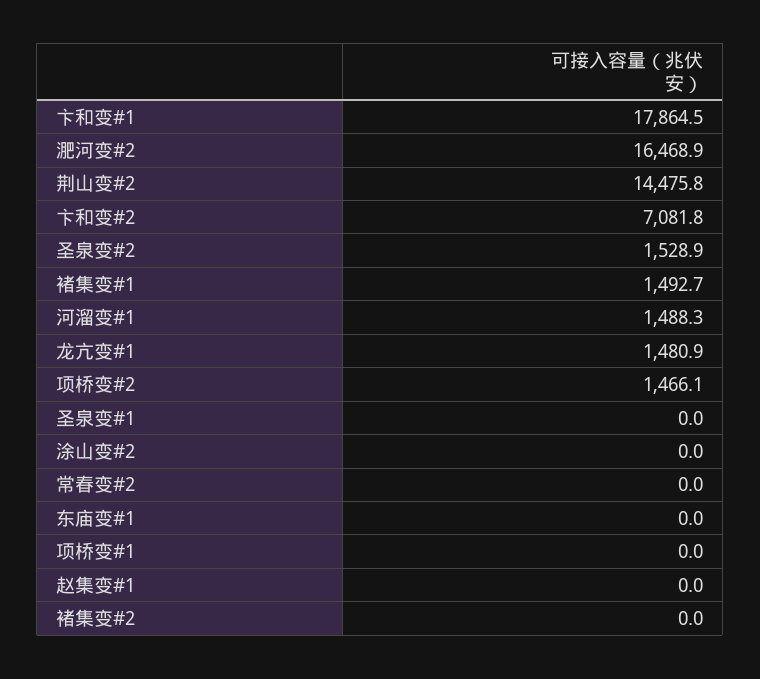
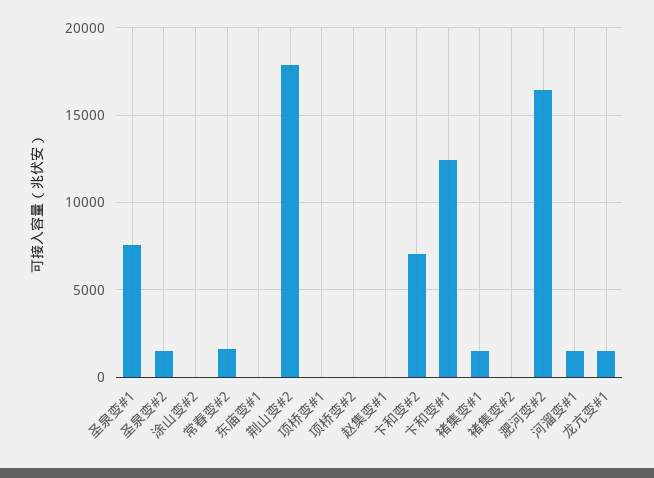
  {
-   "卞和变#1": 17864.5,
+   "卞和变#1": 12500,
    "淝河变#2": 16468.9,
-   "荆山变#2": 14475.8,
+   "荆山变#2": 18000,
    "卞和变#2": 7081.8,
    "圣泉变#2": 1528.9,
    "褚集变#1": 1492.7,
    "河溜变#1": 1488.3,
    "龙亢变#1": 1480.9,
-   "项桥变#2": 1466.1,
+   "项桥变#2": 0,
-   "圣泉变#1": 0,
+   "圣泉变#1": 7500,
    "涂山变#2": 0,
-   "常春变#2": 0,
+   "常春变#2": 1500,
    "东庙变#1": 0,
    "项桥变#1": 0,
    "赵集变#1": 0,
    "褚集变#2": 0
  }

